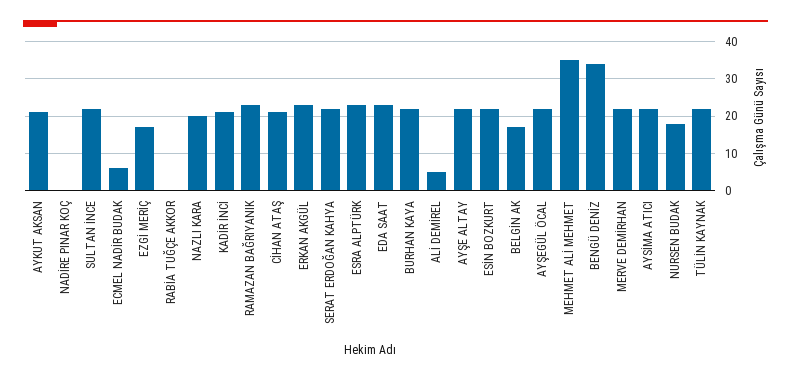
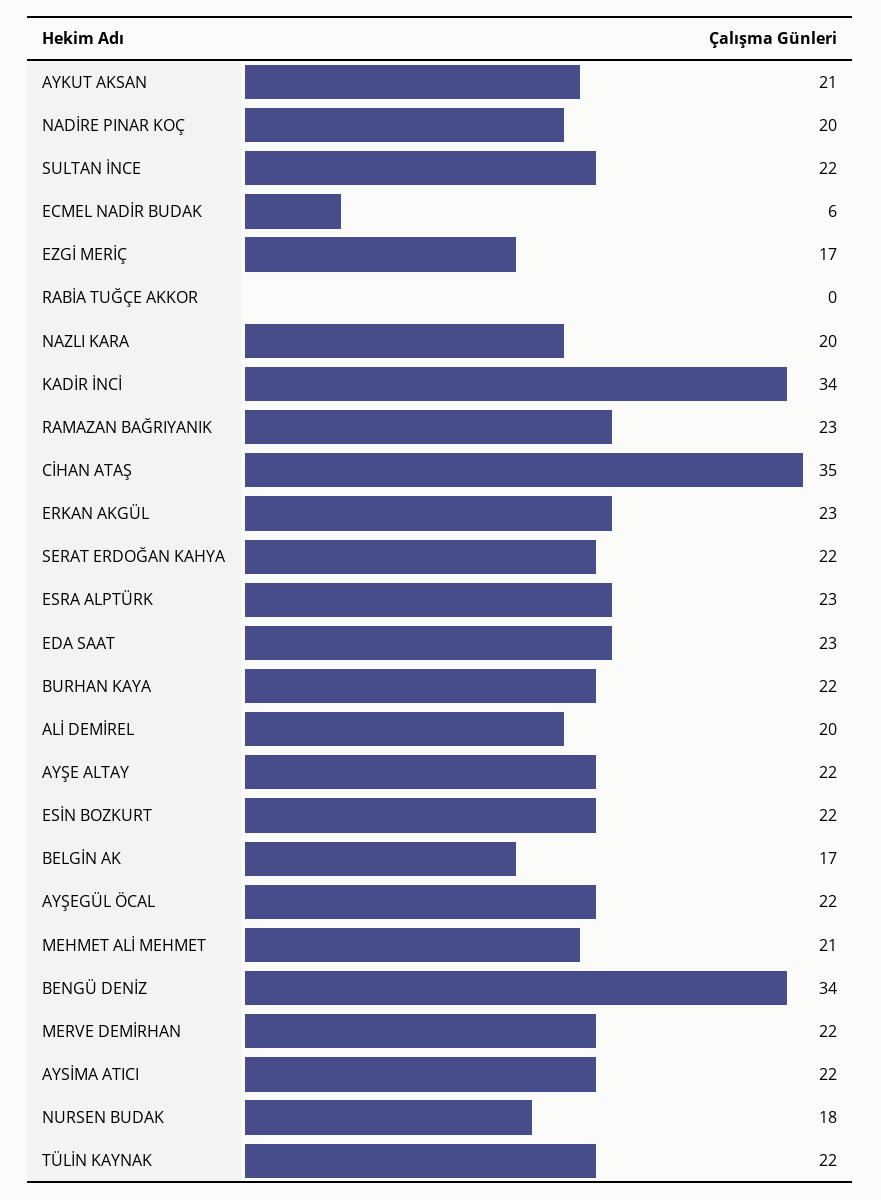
  {
    "AYKUT AKSAN": 21,
-   "NADİRE PINAR KOÇ": 0,
+   "NADİRE PINAR KOÇ": 20,
    "SULTAN İNCE": 22,
    "ECMEL NADİR BUDAK": 6,
    "EZGİ MERİÇ": 17,
    "RABİA TUĞÇE AKKOR": 0,
    "NAZLI KARA": 20,
-   "KADİR İNCİ": 20,
+   "KADİR İNCİ": 34,
    "RAMAZAN BAĞRIYANIK": 23,
-   "CİHAN ATAŞ": 20,
+   "CİHAN ATAŞ": 35,
    "ERKAN AKGÜL": 23,
    "SERAT ERDOĞAN KAHYA": 22,
    "ESRA ALPTÜRK": 23,
    "EDA SAAT": 23,
    "BURHAN KAYA": 22,
-   "ALİ DEMİREL": 5,
+   "ALİ DEMİREL": 20,
    "AYŞE ALTAY": 22,
    "ESİN BOZKURT": 22,
    "BELGİN AK": 17,
    "AYŞEGÜL ÖCAL": 22,
-   "MEHMET ALİ MEHMET": 35,
+   "MEHMET ALİ MEHMET": 21,
    "BENGÜ DENİZ": 34,
    "MERVE DEMİRHAN": 22,
    "AYSİMA ATICI": 22,
    "NURSEN BUDAK": 18,
    "TÜLİN KAYNAK": 22
  }

